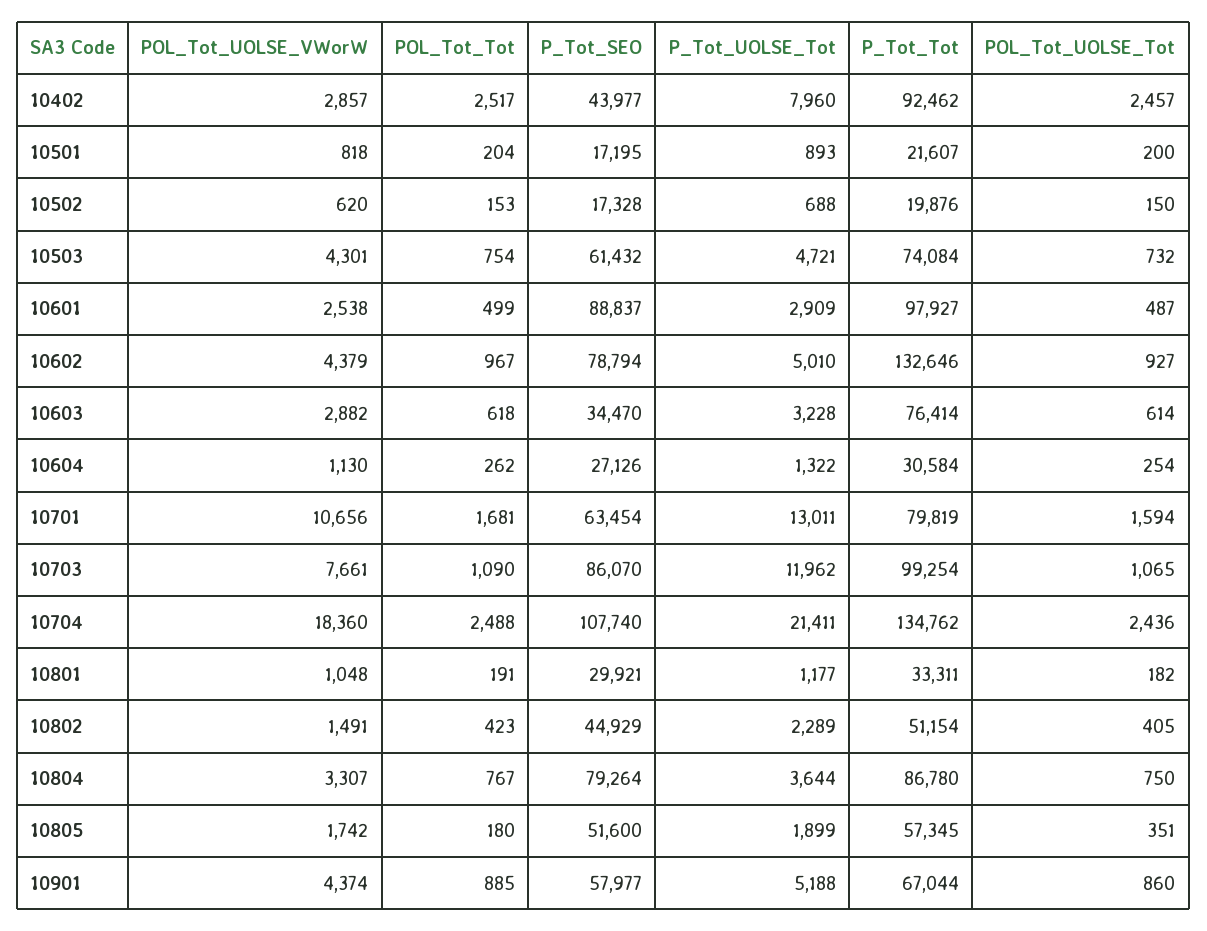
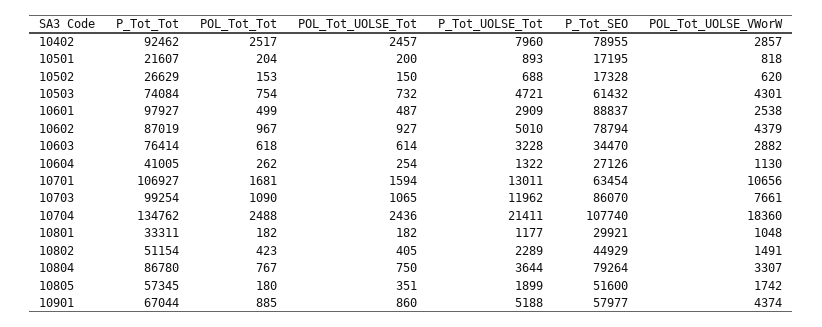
  {
    "POL_Tot_UOLSE_VWorW": {
      "10402": 2857,
      "10501": 818,
      "10502": 620,
      "10503": 4301,
      "10601": 2538,
      "10602": 4379,
      "10603": 2882,
      "10604": 1130,
      "10701": 10656,
      "10703": 7661,
      "10704": 18360,
      "10801": 1048,
      "10802": 1491,
      "10804": 3307,
      "10805": 1742,
      "10901": 4374
    },
    "POL_Tot_Tot": {
      "10402": 2517,
      "10501": 204,
      "10502": 153,
      "10503": 754,
      "10601": 499,
      "10602": 967,
      "10603": 618,
      "10604": 262,
      "10701": 1681,
      "10703": 1090,
      "10704": 2488,
-     "10801": 191,
+     "10801": 182,
      "10802": 423,
      "10804": 767,
      "10805": 180,
      "10901": 885
    },
    "P_Tot_SEO": {
-     "10402": 43977,
+     "10402": 78955,
      "10501": 17195,
      "10502": 17328,
      "10503": 61432,
      "10601": 88837,
      "10602": 78794,
      "10603": 34470,
      "10604": 27126,
      "10701": 63454,
      "10703": 86070,
      "10704": 107740,
      "10801": 29921,
      "10802": 44929,
      "10804": 79264,
      "10805": 51600,
      "10901": 57977
    },
    "P_Tot_UOLSE_Tot": {
      "10402": 7960,
      "10501": 893,
      "10502": 688,
      "10503": 4721,
      "10601": 2909,
      "10602": 5010,
      "10603": 3228,
      "10604": 1322,
      "10701": 13011,
      "10703": 11962,
      "10704": 21411,
      "10801": 1177,
      "10802": 2289,
      "10804": 3644,
      "10805": 1899,
      "10901": 5188
    },
    "P_Tot_Tot": {
      "10402": 92462,
      "10501": 21607,
-     "10502": 19876,
+     "10502": 26629,
      "10503": 74084,
      "10601": 97927,
-     "10602": 132646,
+     "10602": 87019,
      "10603": 76414,
-     "10604": 30584,
+     "10604": 41005,
-     "10701": 79819,
+     "10701": 106927,
      "10703": 99254,
      "10704": 134762,
      "10801": 33311,
      "10802": 51154,
      "10804": 86780,
      "10805": 57345,
      "10901": 67044
    },
    "POL_Tot_UOLSE_Tot": {
      "10402": 2457,
      "10501": 200,
      "10502": 150,
      "10503": 732,
      "10601": 487,
      "10602": 927,
      "10603": 614,
      "10604": 254,
      "10701": 1594,
      "10703": 1065,
      "10704": 2436,
      "10801": 182,
      "10802": 405,
      "10804": 750,
      "10805": 351,
      "10901": 860
    }
  }

